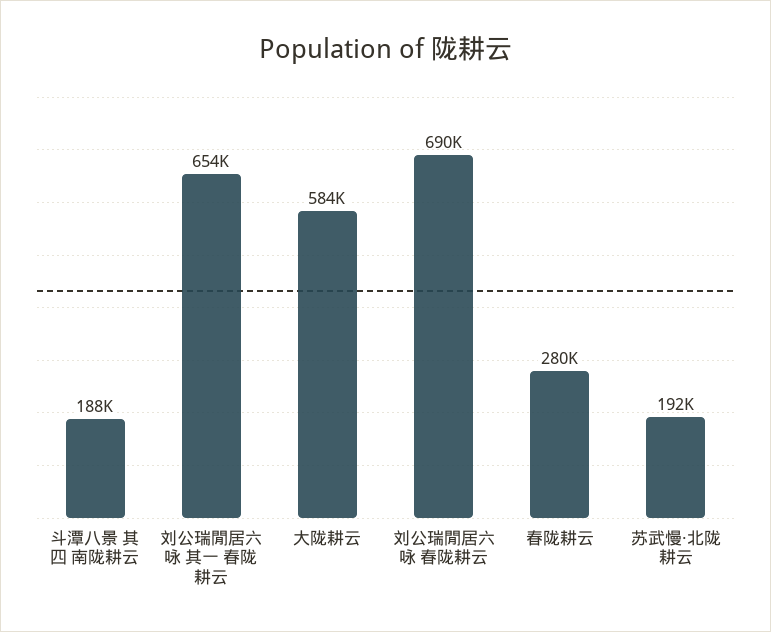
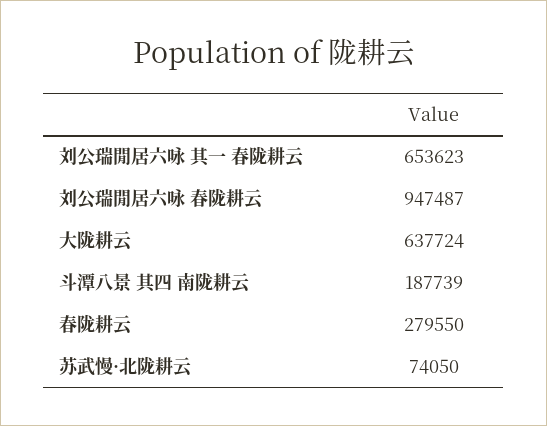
  {
    "斗潭八景 其四 南陇耕云": 187739,
    "刘公瑞閒居六咏 其一 春陇耕云": 653623,
-   "大陇耕云": 584000,
+   "大陇耕云": 637724,
-   "刘公瑞閒居六咏 春陇耕云": 690000,
+   "刘公瑞閒居六咏 春陇耕云": 947487,
    "春陇耕云": 279550,
-   "苏武慢·北陇耕云": 192000
+   "苏武慢·北陇耕云": 74050
  }

